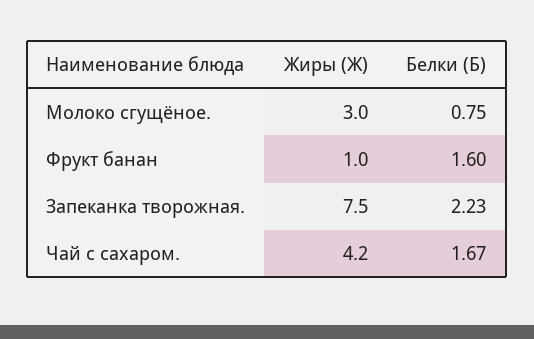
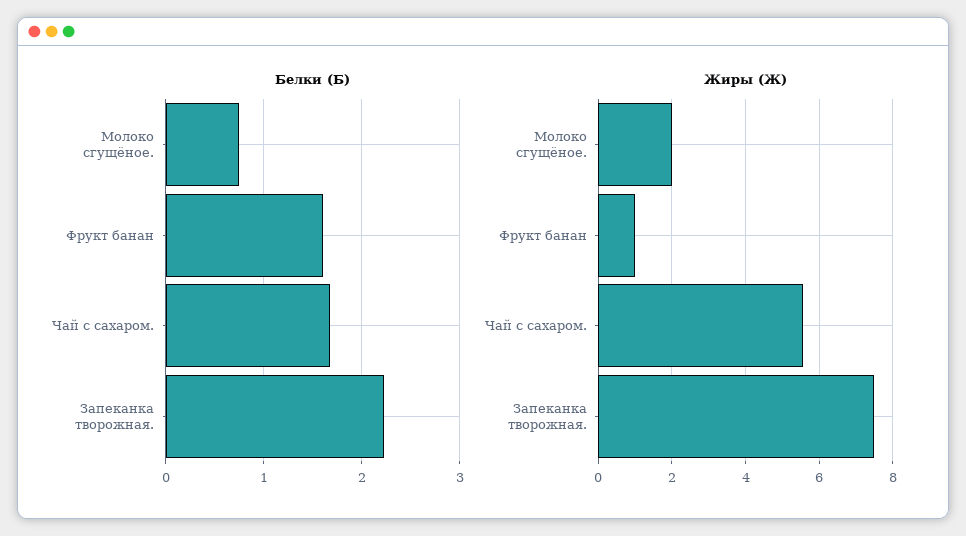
  {
    "Жиры (Ж)": {
-     "Молоко сгущёное.": 3,
+     "Молоко сгущёное.": 2,
      "Фрукт банан": 1,
      "Запеканка творожная.": 7.5,
-     "Чай с сахаром.": 4.2
+     "Чай с сахаром.": 5.6
    },
    "Белки (Б)": {
      "Молоко сгущёное.": 0.75,
      "Фрукт банан": 1.6,
      "Запеканка творожная.": 2.23,
      "Чай с сахаром.": 1.67
    }
  }

